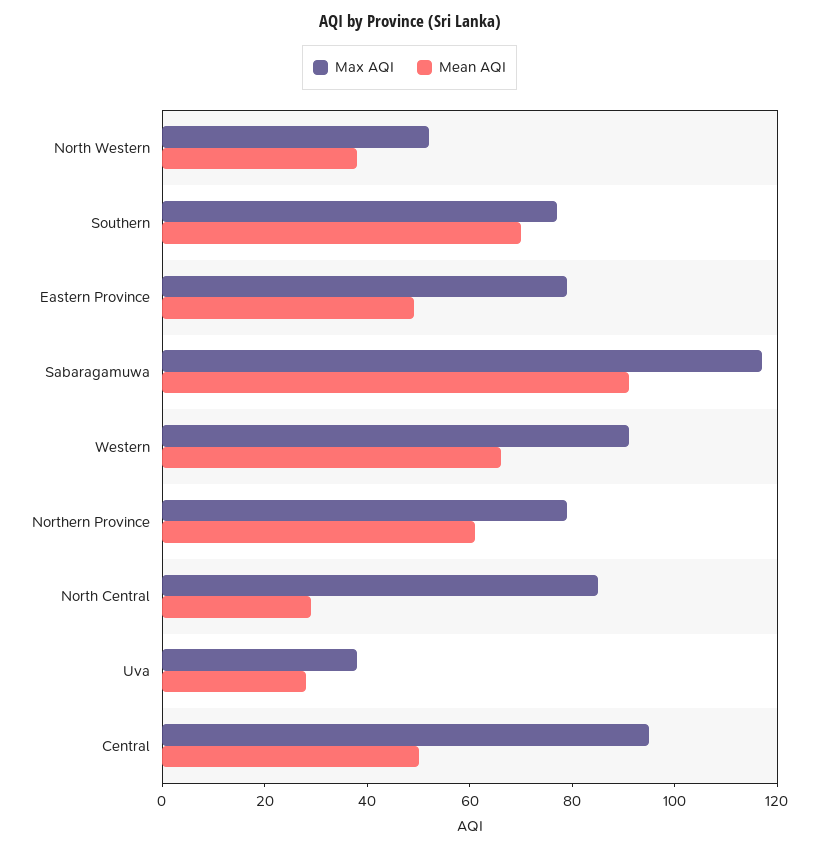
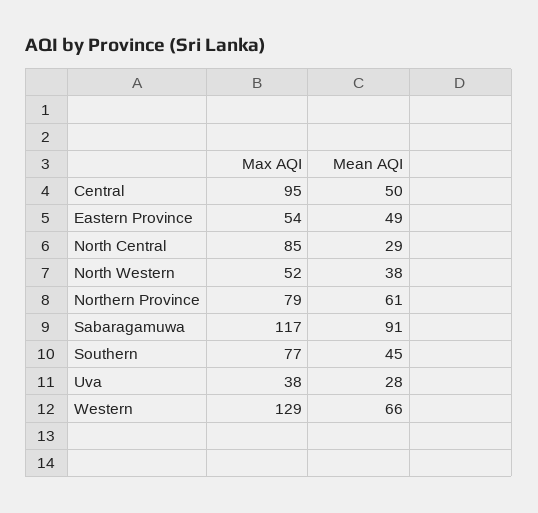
  {
    "Max AQI": {
      "North Western": 52,
      "Southern": 77,
-     "Eastern Province": 80,
+     "Eastern Province": 54,
      "Sabaragamuwa": 117,
-     "Western": 90,
+     "Western": 129,
      "Northern Province": 79,
      "North Central": 85,
      "Uva": 38,
      "Central": 95
    },
    "Mean AQI": {
      "North Western": 38,
-     "Southern": 70,
+     "Southern": 45,
      "Eastern Province": 49,
      "Sabaragamuwa": 91,
      "Western": 66,
      "Northern Province": 61,
      "North Central": 29,
      "Uva": 28,
      "Central": 50
    }
  }

